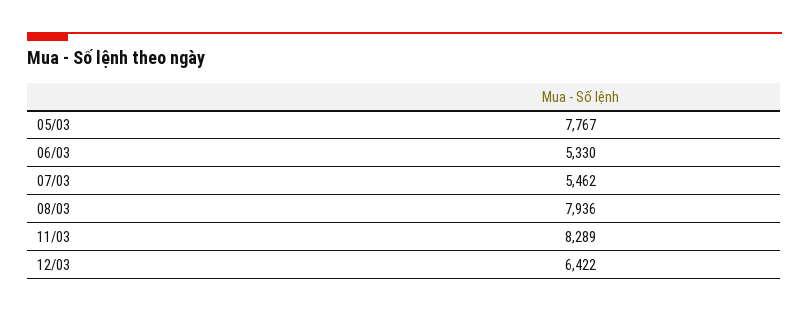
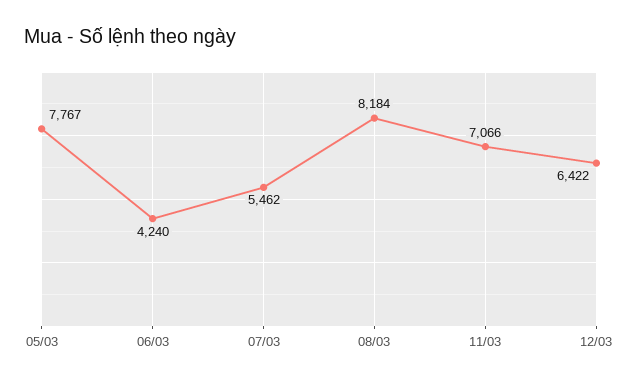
  {
    "05/03": 7767,
-   "06/03": 5330,
+   "06/03": 4240,
    "07/03": 5462,
-   "08/03": 7936,
+   "08/03": 8184,
-   "11/03": 8289,
+   "11/03": 7066,
    "12/03": 6422
  }

